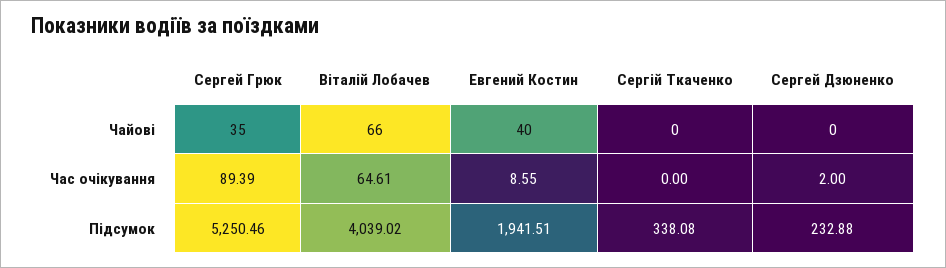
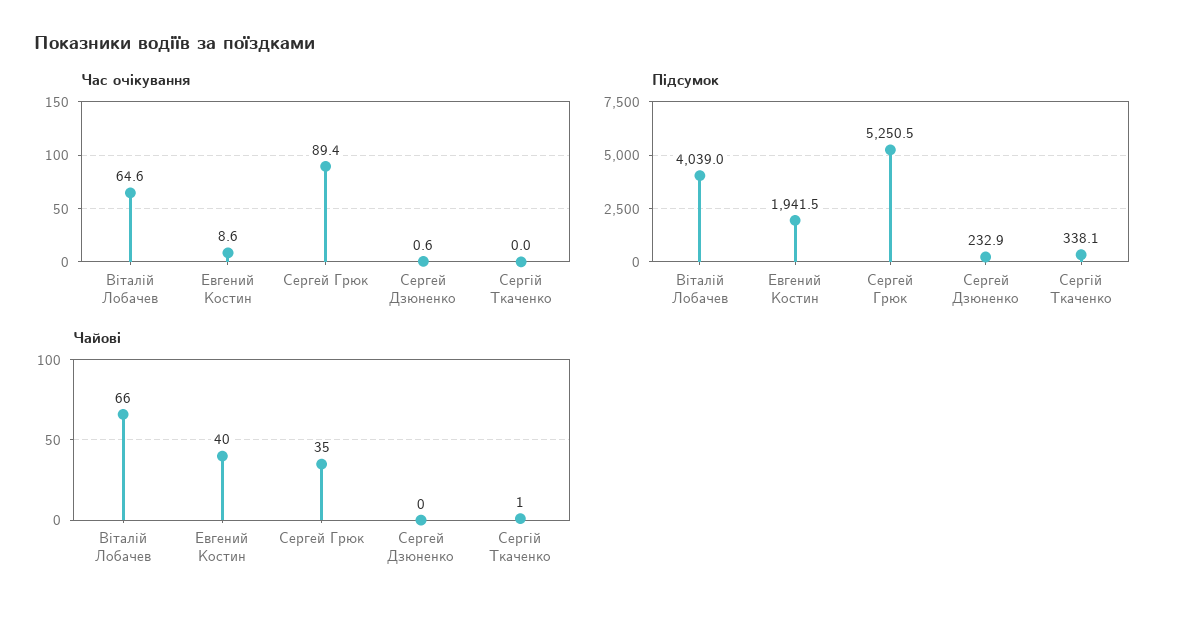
  {
    "Чайові": {
      "Сергей Грюк": 35,
      "Віталій Лобачев": 66,
      "Евгений Костин": 40,
-     "Сергій Ткаченко": 0,
+     "Сергій Ткаченко": 1,
      "Сергей Дзюненко": 0
    },
    "Час очікування": {
      "Сергей Грюк": 89.39,
      "Віталій Лобачев": 64.61,
      "Евгений Костин": 8.55,
      "Сергій Ткаченко": 0,
-     "Сергей Дзюненко": 2
+     "Сергей Дзюненко": 0.6
    },
    "Підсумок": {
      "Сергей Грюк": 5250.46,
      "Віталій Лобачев": 4039.02,
      "Евгений Костин": 1941.51,
      "Сергій Ткаченко": 338.08,
      "Сергей Дзюненко": 232.88
    }
  }

